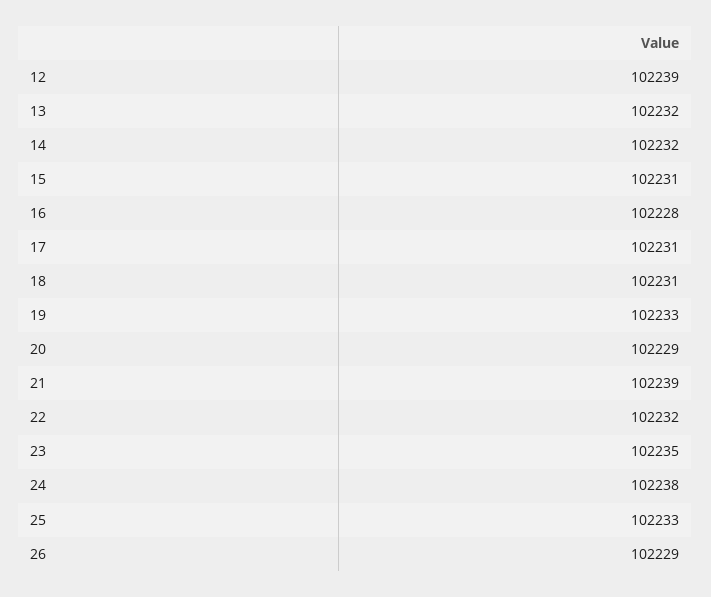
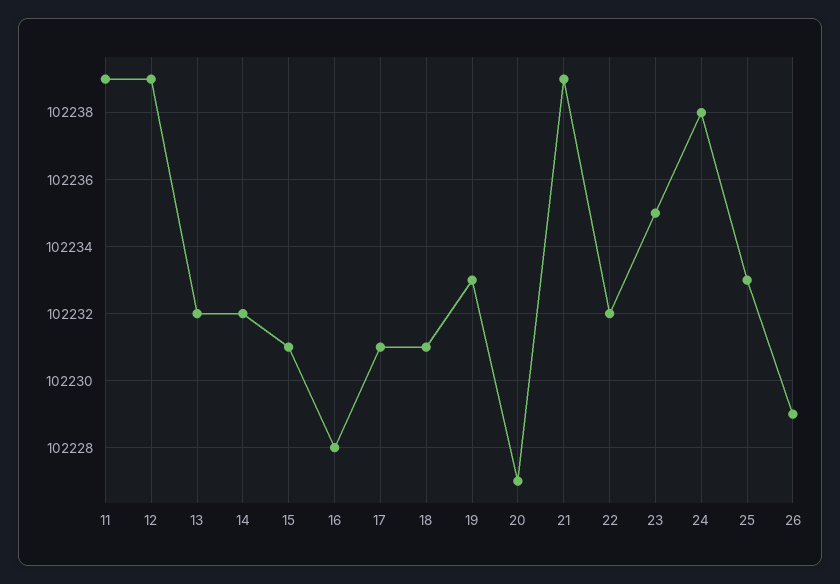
  {
    "12": 102239,
    "13": 102232,
    "14": 102232,
    "15": 102231,
    "16": 102228,
    "17": 102231,
    "18": 102231,
    "19": 102233,
-   "20": 102229,
+   "20": 102227,
    "21": 102239,
    "22": 102232,
    "23": 102235,
    "24": 102238,
    "25": 102233,
-   "26": 102229
+   "26": 102229,
+   "11": 102239
  }

